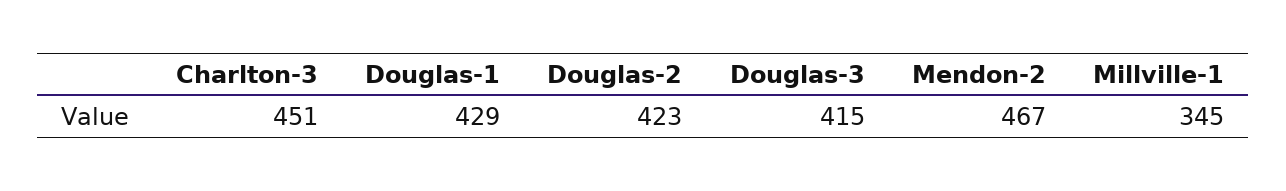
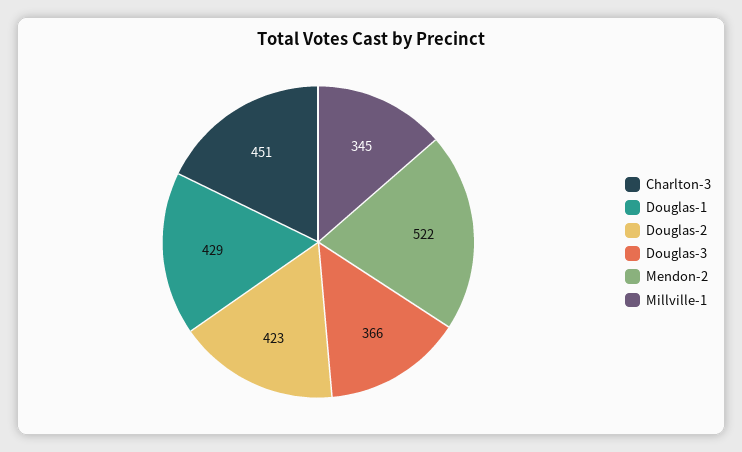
  {
    "Charlton-3": 451,
    "Douglas-1": 429,
    "Douglas-2": 423,
-   "Douglas-3": 415,
+   "Douglas-3": 366,
-   "Mendon-2": 467,
+   "Mendon-2": 522,
    "Millville-1": 345
  }

